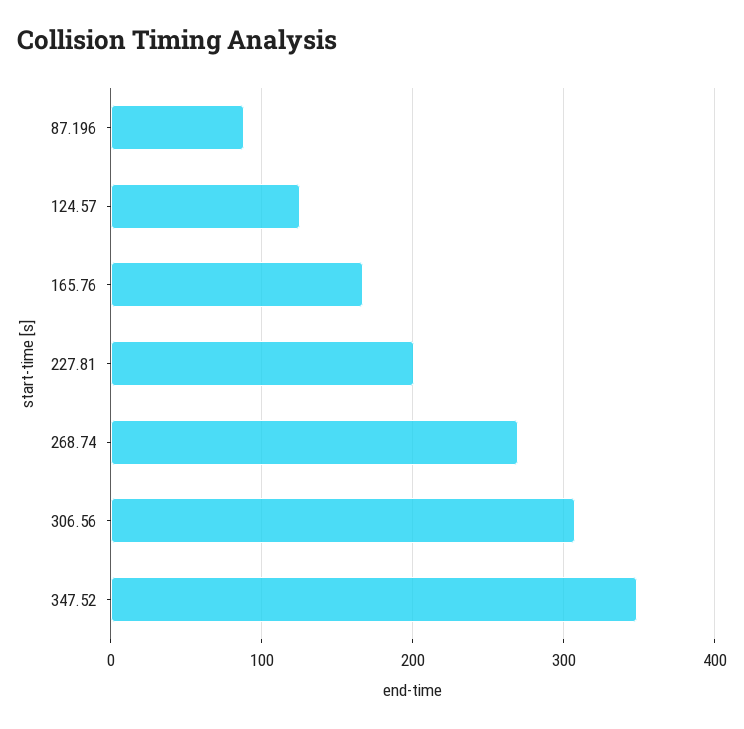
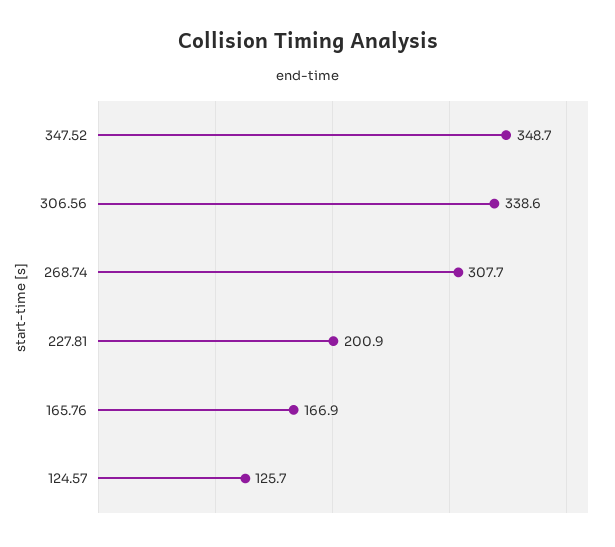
  {
-   "87.196": 90,
    "124.57": 125.7,
    "165.76": 166.9,
    "227.81": 200.9,
-   "268.74": 270,
+   "268.74": 307.7,
-   "306.56": 310,
+   "306.56": 338.6,
    "347.52": 348.7
  }

